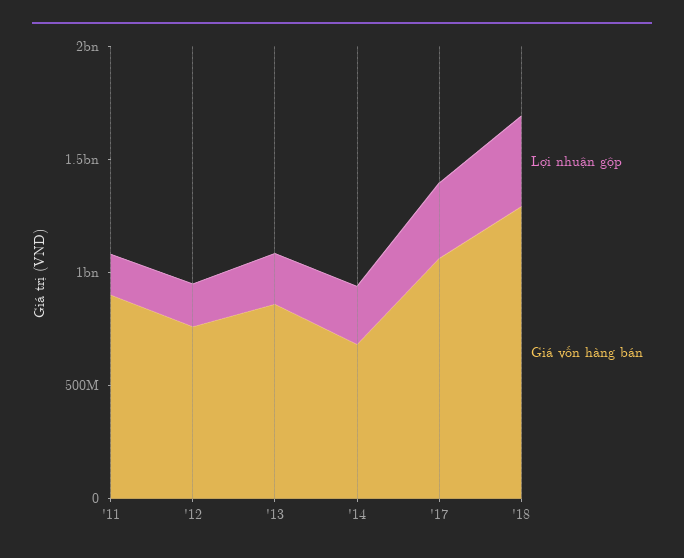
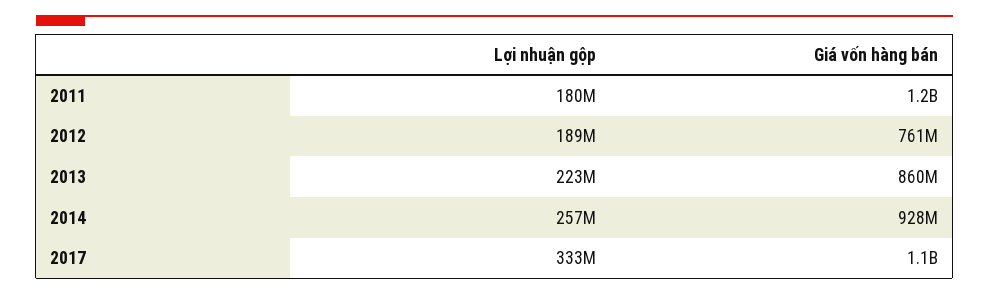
  {
    "Lợi nhuận gộp": {
      "'11": 180000000,
      "'12": 189000000,
      "'13": 223000000,
      "'14": 257000000,
-     "'17": 333000000,
+     "'17": 333000000
-     "'18": 400000000
    },
    "Giá vốn hàng bán": {
-     "'11": 900000000,
+     "'11": 1200000000,
      "'12": 761000000,
      "'13": 860000000,
-     "'14": 700000000,
+     "'14": 928000000,
-     "'17": 1100000000,
+     "'17": 1100000000
-     "'18": 1300000000
    }
  }

